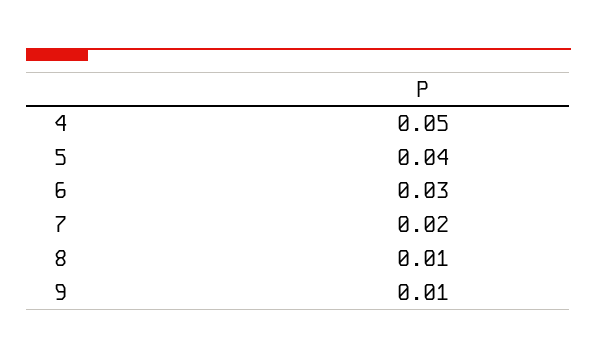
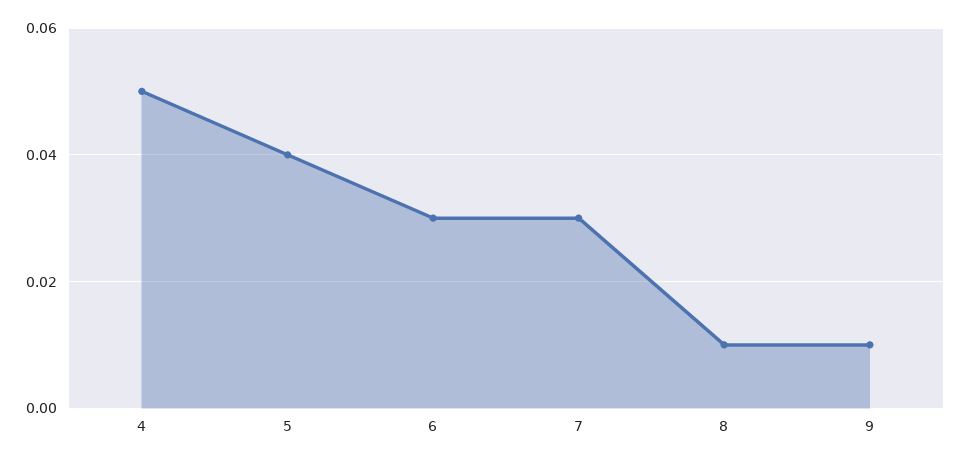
  {
    "4": 0.05,
    "5": 0.04,
    "6": 0.03,
-   "7": 0.02,
+   "7": 0.03,
    "8": 0.01,
    "9": 0.01
  }

